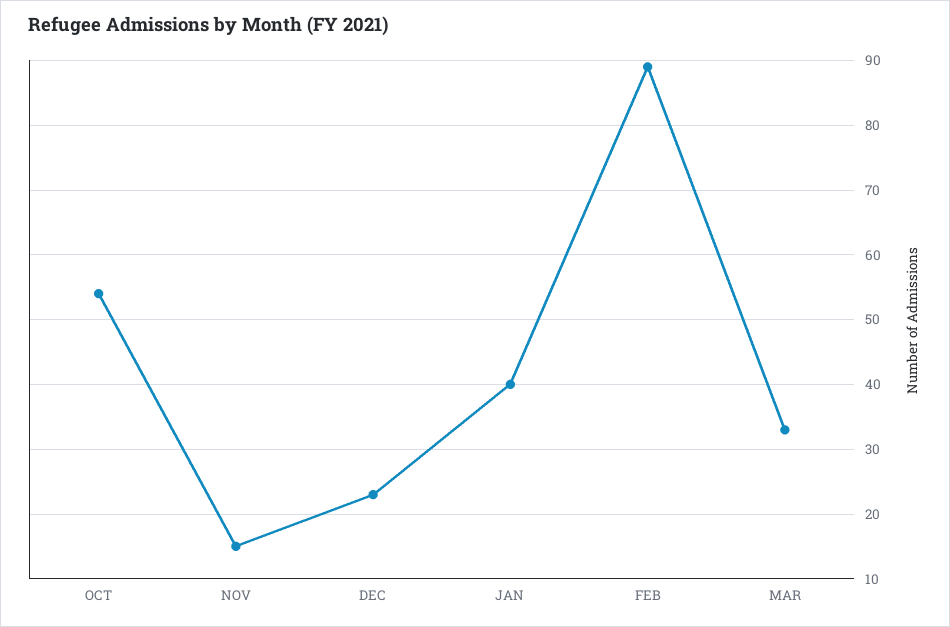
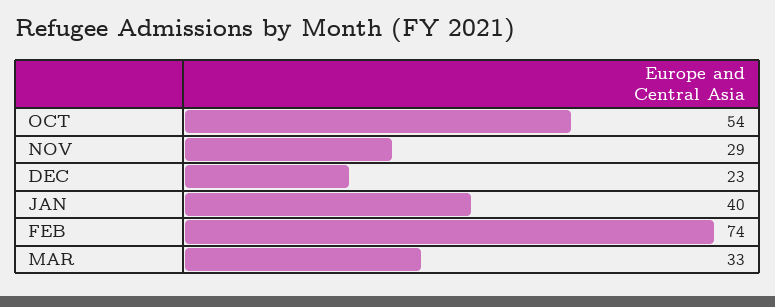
  {
    "OCT": 54,
-   "NOV": 15,
+   "NOV": 29,
    "DEC": 23,
    "JAN": 40,
-   "FEB": 89,
+   "FEB": 74,
    "MAR": 33
  }

